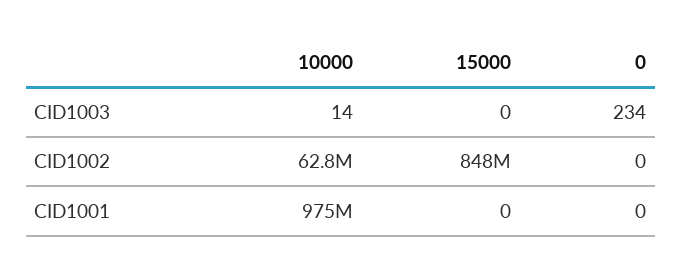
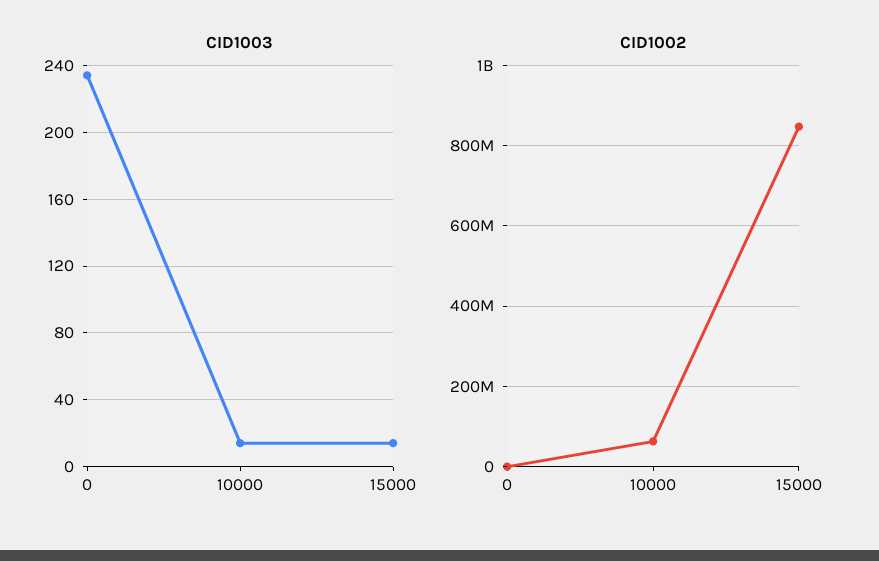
  {
    "CID1003": {
      "10000": 14,
-     "15000": 0,
+     "15000": 15,
      "0": 234
    },
    "CID1002": {
      "10000": 62800000,
      "15000": 848000000,
      "0": 0
-   },
+   }
-   "CID1001": {
-     "10000": 975000000,
-     "15000": 0,
-     "0": 0
-   }
  }

